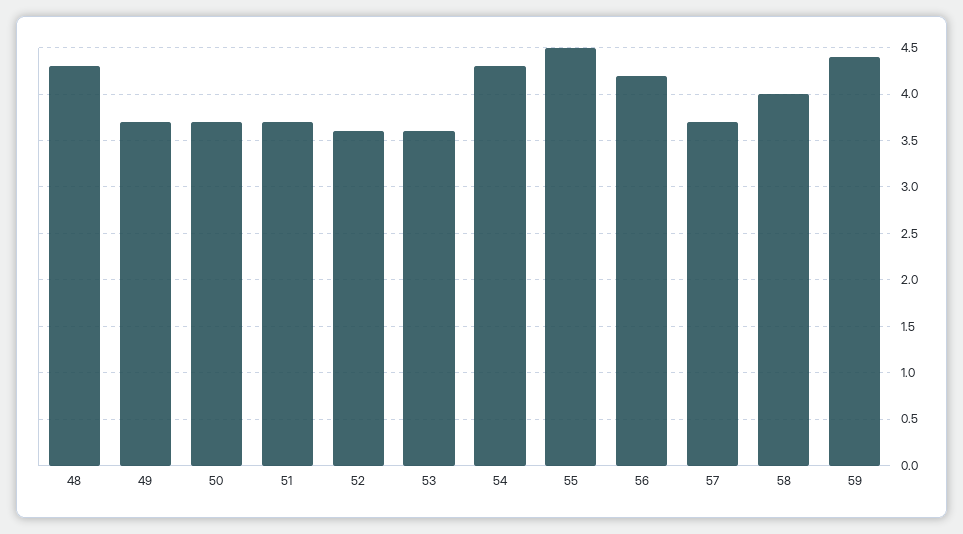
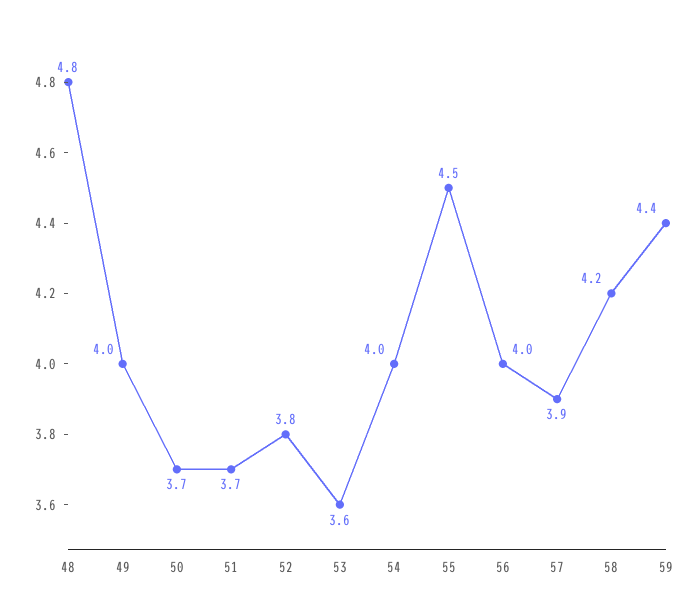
  {
-   "48": 4.3,
+   "48": 4.8,
-   "49": 3.7,
+   "49": 4,
    "50": 3.7,
    "51": 3.7,
-   "52": 3.6,
+   "52": 3.8,
    "53": 3.6,
-   "54": 4.3,
+   "54": 4,
    "55": 4.5,
-   "56": 4.2,
+   "56": 4,
-   "57": 3.7,
+   "57": 3.9,
-   "58": 4,
+   "58": 4.2,
    "59": 4.4
  }

